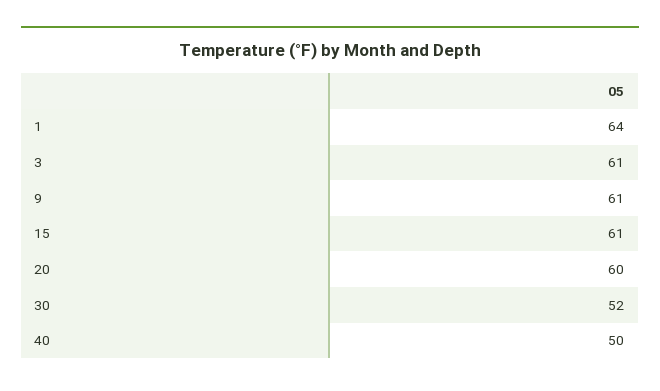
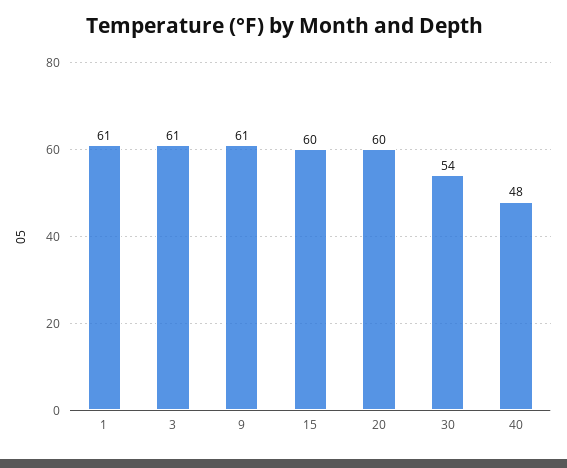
  {
-   "1": 64,
+   "1": 61,
    "3": 61,
    "9": 61,
-   "15": 61,
+   "15": 60,
    "20": 60,
-   "30": 52,
+   "30": 54,
-   "40": 50
+   "40": 48
  }

